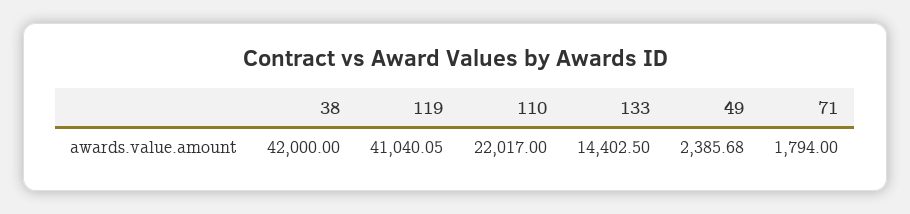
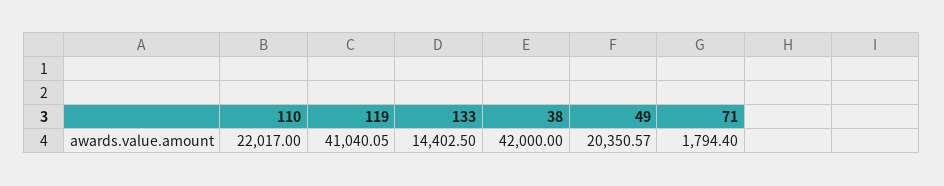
  {
    "38": 42000,
    "119": 41040.05,
    "110": 22017,
    "133": 14402.5,
-   "49": 2385.68,
+   "49": 20350.57,
-   "71": 1794
+   "71": 1794.4
  }

